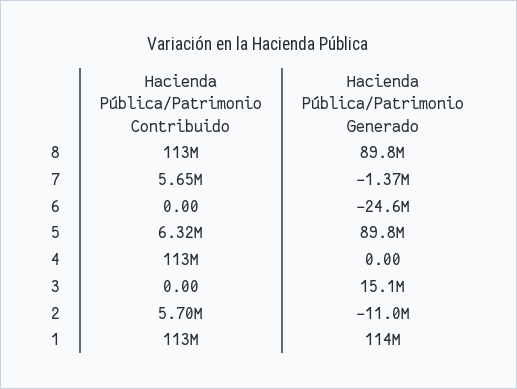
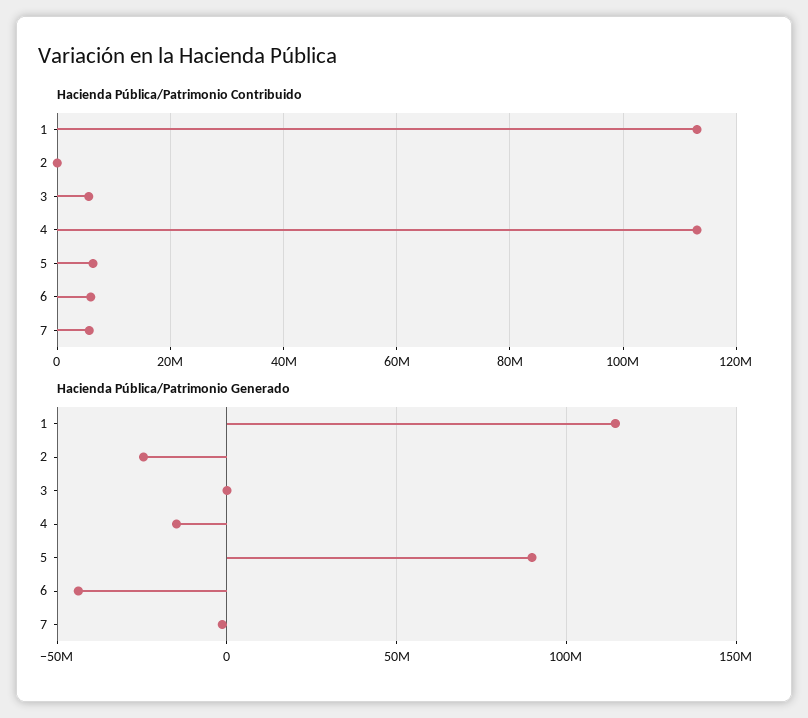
  {
    "Hacienda Pública/Patrimonio Contribuido": {
-     "8": 113000000,
      "7": 5650000,
-     "6": 0,
+     "6": 6000000,
      "5": 6320000,
      "4": 113000000,
-     "3": 0,
+     "3": 6000000,
-     "2": 5700000,
+     "2": 0,
      "1": 113000000
    },
    "Hacienda Pública/Patrimonio Generado": {
-     "8": 89800000,
      "7": -1370000,
-     "6": -24600000,
+     "6": -45000000,
      "5": 89800000,
-     "4": 0,
+     "4": -15000000,
-     "3": 15100000,
+     "3": 0,
-     "2": -11000000,
+     "2": -25000000,
      "1": 114000000
    }
  }

